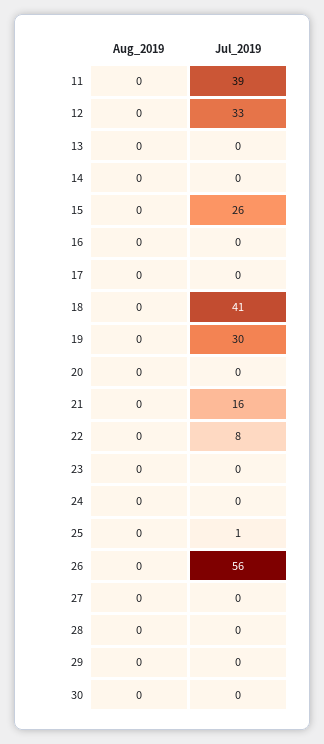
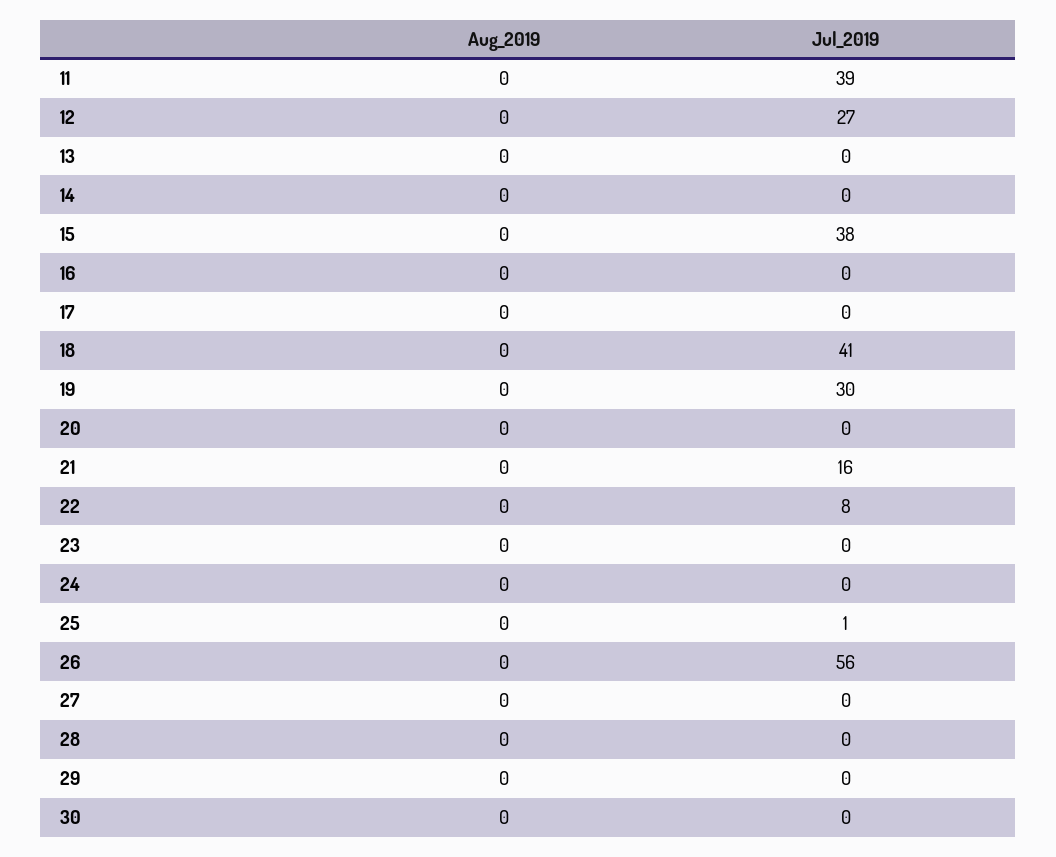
  {
    "Aug_2019": {
      "11": 0,
      "12": 0,
      "13": 0,
      "14": 0,
      "15": 0,
      "16": 0,
      "17": 0,
      "18": 0,
      "19": 0,
      "20": 0,
      "21": 0,
      "22": 0,
      "23": 0,
      "24": 0,
      "25": 0,
      "26": 0,
      "27": 0,
      "28": 0,
      "29": 0,
      "30": 0
    },
    "Jul_2019": {
      "11": 39,
-     "12": 33,
+     "12": 27,
      "13": 0,
      "14": 0,
-     "15": 26,
+     "15": 38,
      "16": 0,
      "17": 0,
      "18": 41,
      "19": 30,
      "20": 0,
      "21": 16,
      "22": 8,
      "23": 0,
      "24": 0,
      "25": 1,
      "26": 56,
      "27": 0,
      "28": 0,
      "29": 0,
      "30": 0
    }
  }

